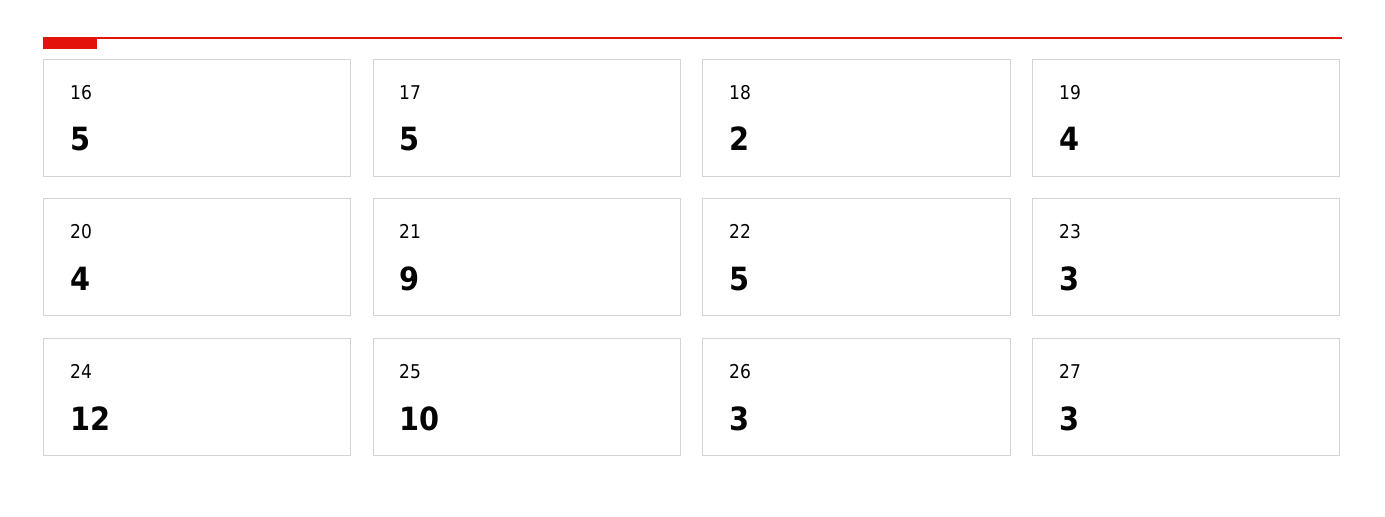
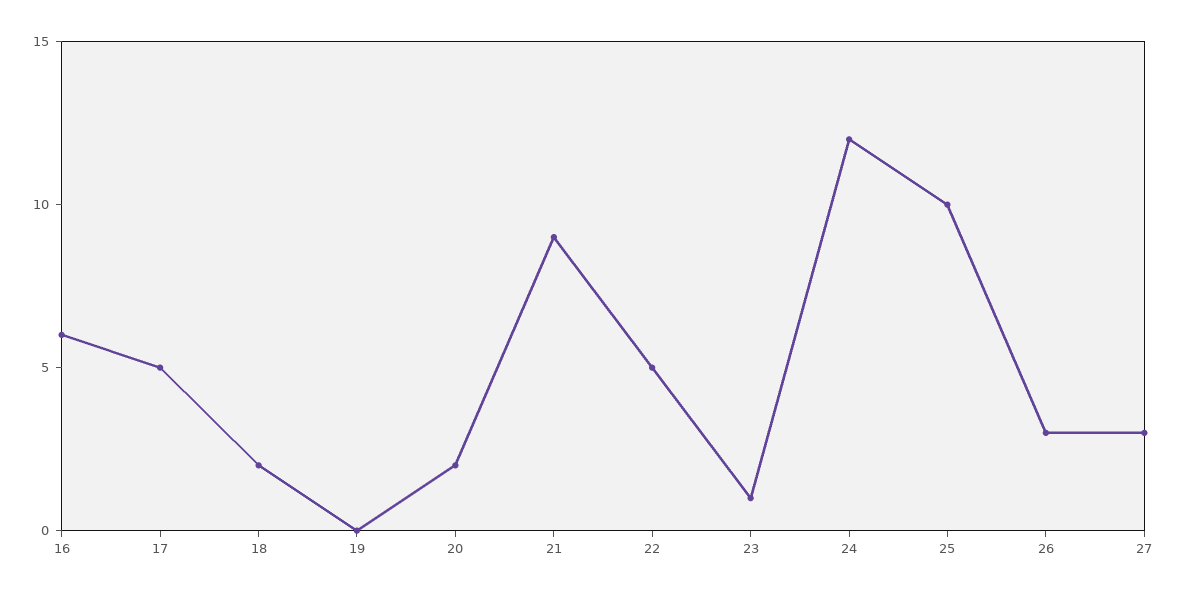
  {
-   "16": 5,
+   "16": 6,
    "17": 5,
    "18": 2,
-   "19": 4,
+   "19": 0,
-   "20": 4,
+   "20": 2,
    "21": 9,
    "22": 5,
-   "23": 3,
+   "23": 1,
    "24": 12,
    "25": 10,
    "26": 3,
    "27": 3
  }

